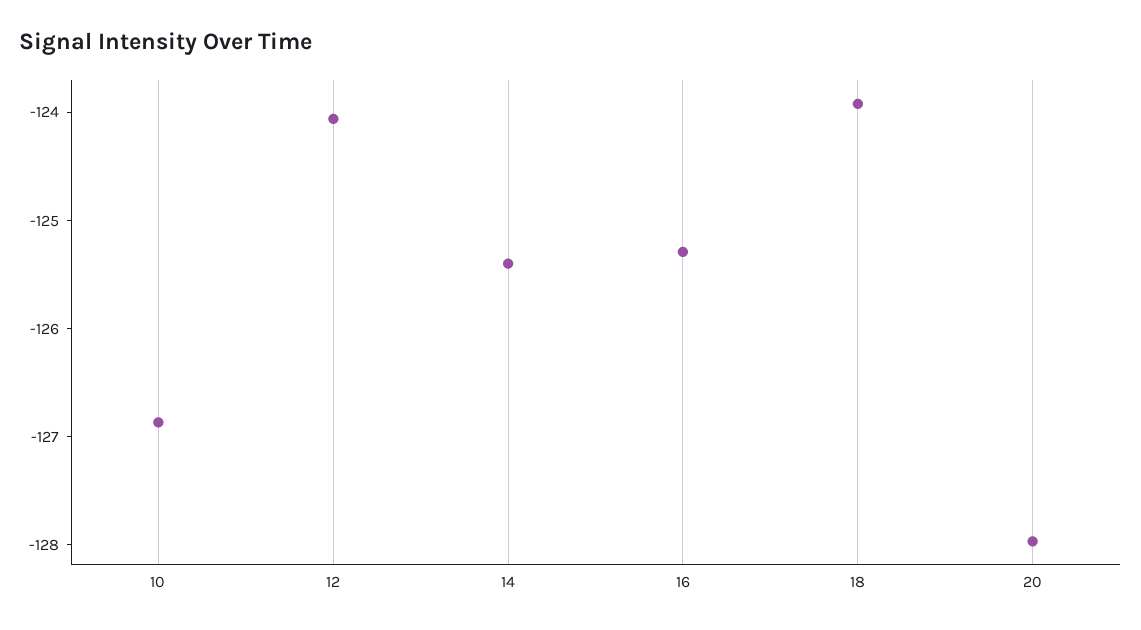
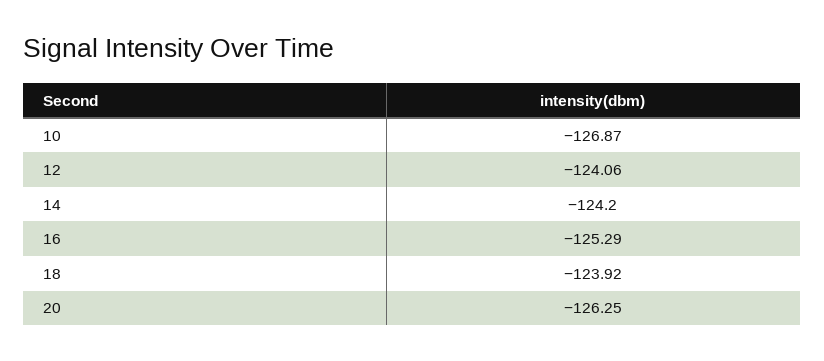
  {
    "10": -126.87,
    "12": -124.06,
-   "14": -125.4,
+   "14": -124.2,
    "16": -125.29,
    "18": -123.92,
-   "20": -128
+   "20": -126.25
  }

